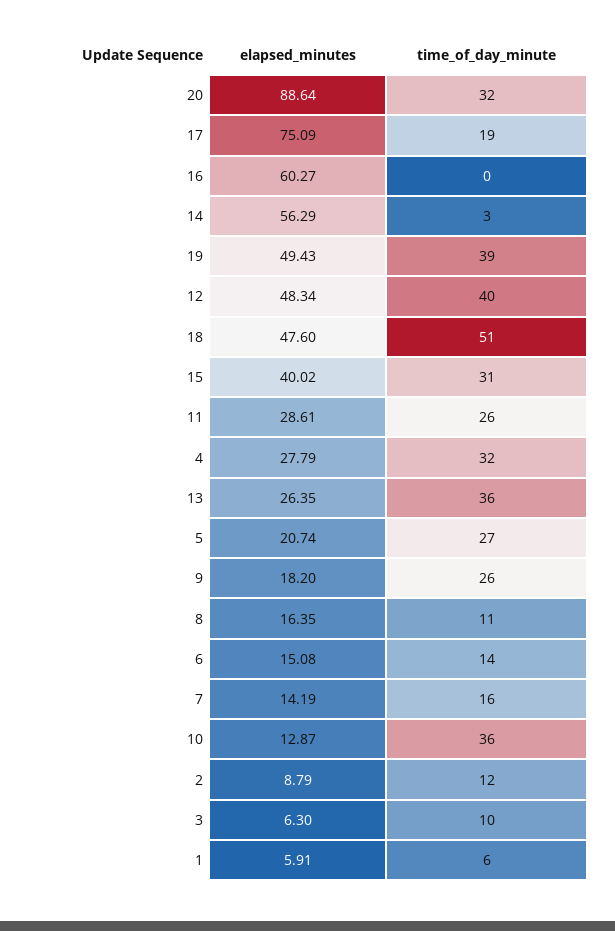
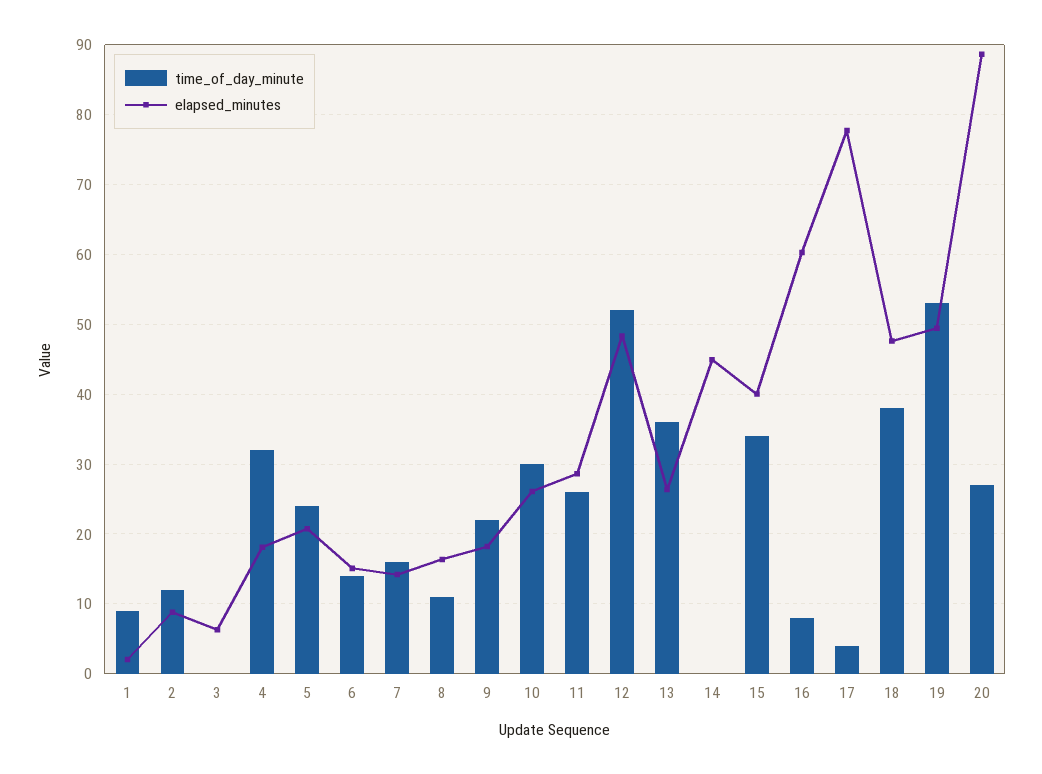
  {
    "elapsed_minutes": {
      "20": 88.64,
-     "17": 75.09,
+     "17": 78,
      "16": 60.27,
-     "14": 56.29,
+     "14": 45,
      "19": 49.43,
      "12": 48.34,
      "18": 47.6,
      "15": 40.02,
      "11": 28.61,
-     "4": 27.79,
+     "4": 18,
      "13": 26.35,
      "5": 20.74,
      "9": 18.2,
      "8": 16.35,
      "6": 15.08,
      "7": 14.19,
-     "10": 12.87,
+     "10": 26,
      "2": 8.79,
      "3": 6.3,
-     "1": 5.91
+     "1": 2
    },
    "time_of_day_minute": {
-     "20": 32,
+     "20": 27,
-     "17": 19,
+     "17": 4,
-     "16": 0,
+     "16": 8,
-     "14": 3,
+     "14": 0,
-     "19": 39,
+     "19": 53,
-     "12": 40,
+     "12": 52,
-     "18": 51,
+     "18": 38,
-     "15": 31,
+     "15": 34,
      "11": 26,
      "4": 32,
      "13": 36,
-     "5": 27,
+     "5": 24,
-     "9": 26,
+     "9": 22,
      "8": 11,
      "6": 14,
      "7": 16,
-     "10": 36,
+     "10": 30,
      "2": 12,
-     "3": 10,
+     "3": 0,
-     "1": 6
+     "1": 9
    }
  }

